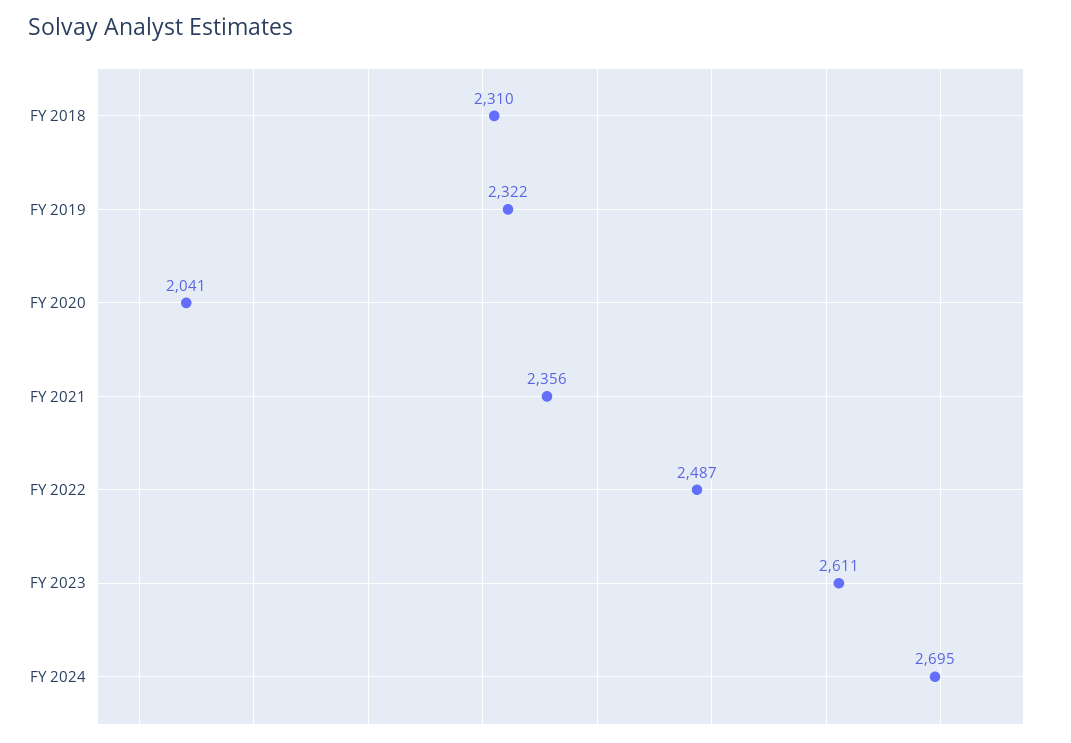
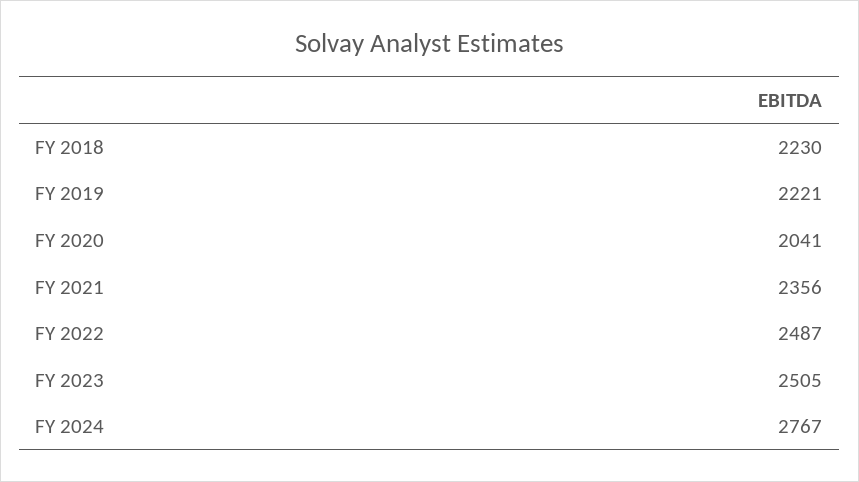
  {
-   "FY 2018": 2310,
+   "FY 2018": 2230,
-   "FY 2019": 2322,
+   "FY 2019": 2221,
    "FY 2020": 2041,
    "FY 2021": 2356,
    "FY 2022": 2487,
-   "FY 2023": 2611,
+   "FY 2023": 2505,
-   "FY 2024": 2695
+   "FY 2024": 2767
  }

